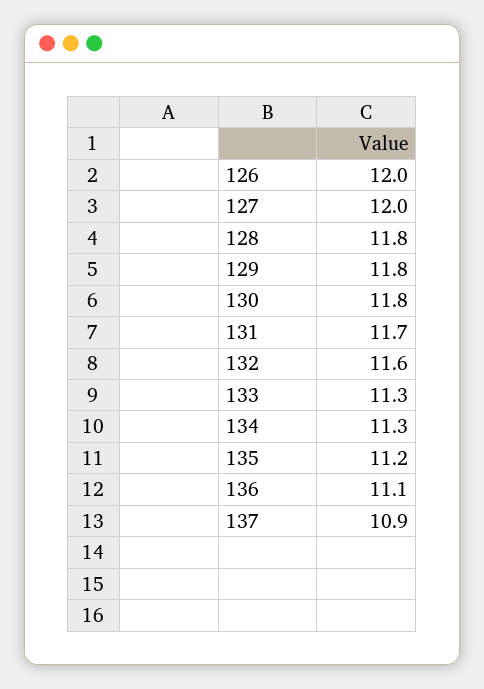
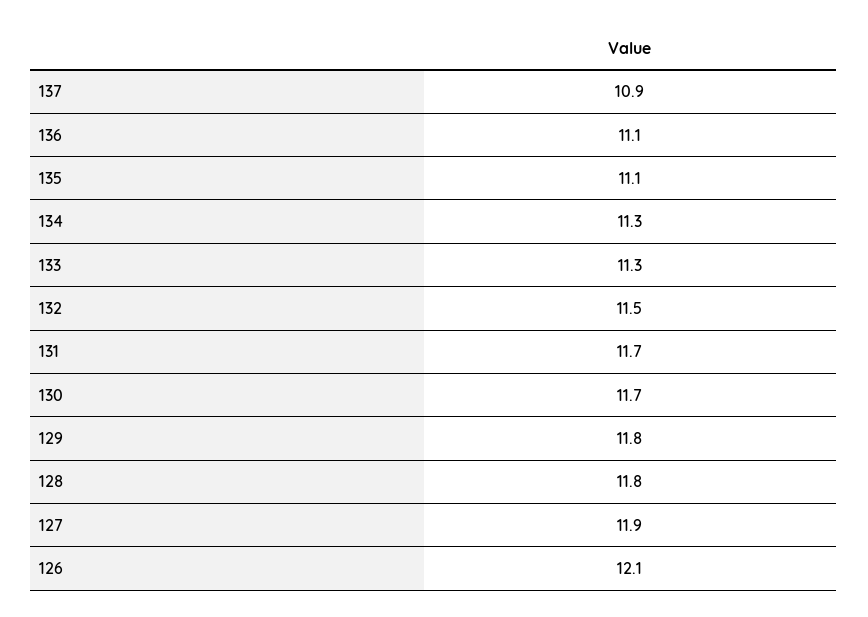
  {
-   "126": 12,
+   "126": 12.1,
-   "127": 12,
+   "127": 11.9,
    "128": 11.8,
    "129": 11.8,
-   "130": 11.8,
+   "130": 11.7,
    "131": 11.7,
-   "132": 11.6,
+   "132": 11.5,
    "133": 11.3,
    "134": 11.3,
-   "135": 11.2,
+   "135": 11.1,
    "136": 11.1,
    "137": 10.9
  }

